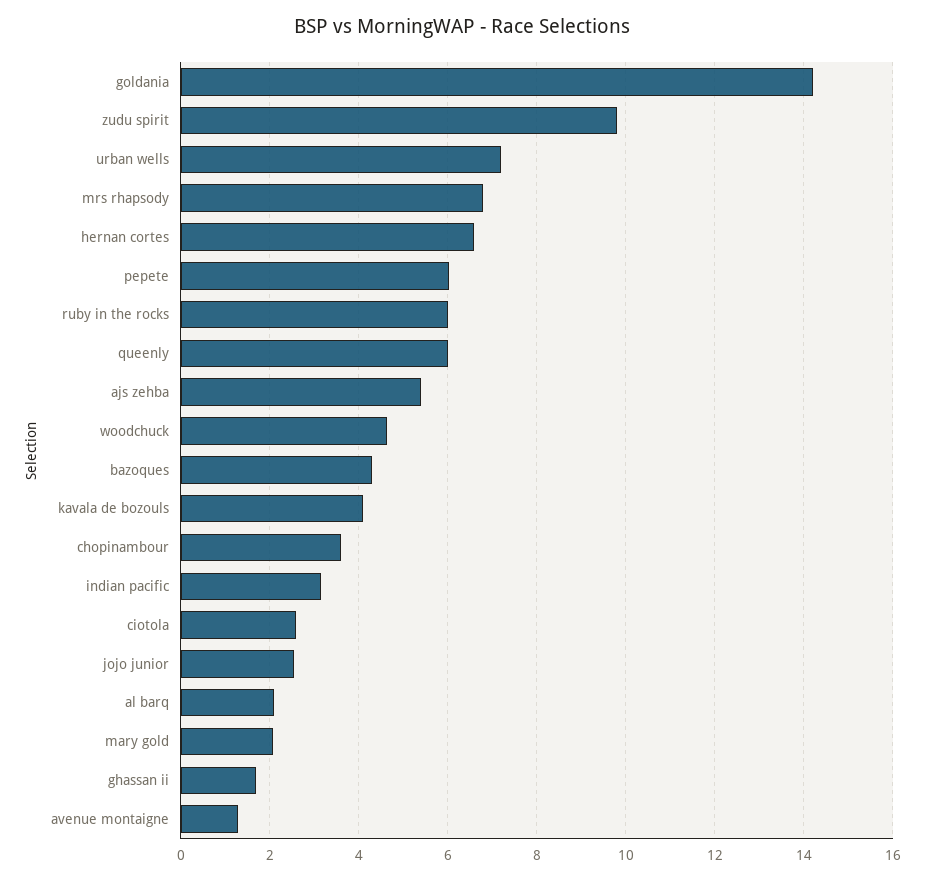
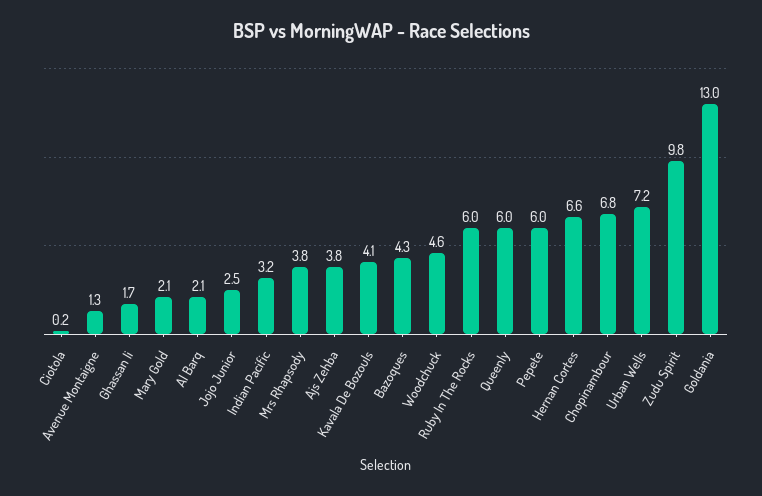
  {
-   "goldania": 14.2,
+   "goldania": 13,
    "zudu spirit": 9.8,
    "urban wells": 7.2,
-   "mrs rhapsody": 6.8,
+   "mrs rhapsody": 3.8,
    "hernan cortes": 6.6,
    "pepete": 6,
    "ruby in the rocks": 6,
    "queenly": 6,
-   "ajs zehba": 5.4,
+   "ajs zehba": 3.8,
    "woodchuck": 4.6,
    "bazoques": 4.3,
    "kavala de bozouls": 4.1,
-   "chopinambour": 3.6,
+   "chopinambour": 6.8,
    "indian pacific": 3.2,
-   "ciotola": 2.6,
+   "ciotola": 0.2,
    "jojo junior": 2.5,
    "al barq": 2.1,
    "mary gold": 2.1,
    "ghassan ii": 1.7,
    "avenue montaigne": 1.3
  }

